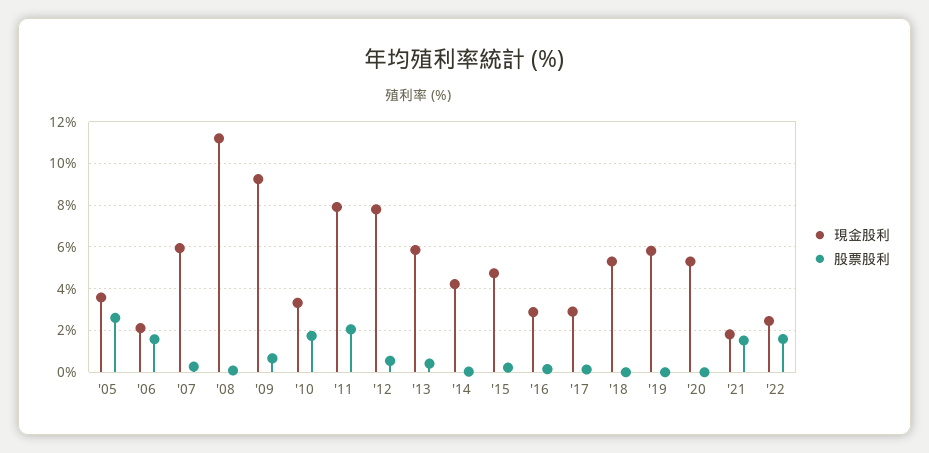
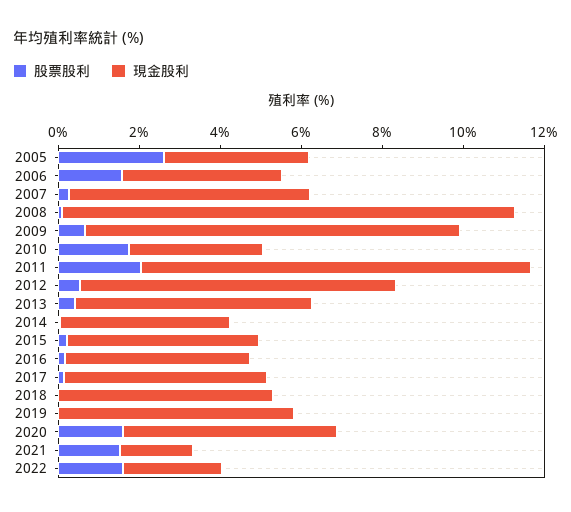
  {
    "現金股利": {
      "'05": 3.5,
-     "'06": 2,
+     "'06": 4,
      "'07": 6,
      "'08": 11,
      "'09": 9.5,
      "'10": 3.5,
-     "'11": 8,
+     "'11": 9.5,
      "'12": 8,
      "'13": 6,
      "'14": 4,
      "'15": 4.5,
-     "'16": 3,
+     "'16": 4.5,
-     "'17": 3,
+     "'17": 5,
      "'18": 5.5,
      "'19": 6,
      "'20": 5.5,
      "'21": 2,
      "'22": 2.5
    },
    "股票股利": {
      "'05": 2.5,
      "'06": 1.5,
      "'07": 0.5,
      "'08": 0,
      "'09": 0.5,
      "'10": 1.5,
      "'11": 2,
      "'12": 0.5,
      "'13": 0.5,
      "'14": 0,
      "'15": 0,
      "'16": 0,
      "'17": 0,
      "'18": 0,
      "'19": 0,
-     "'20": 0,
+     "'20": 1.5,
      "'21": 1.5,
      "'22": 1.5
    }
  }

